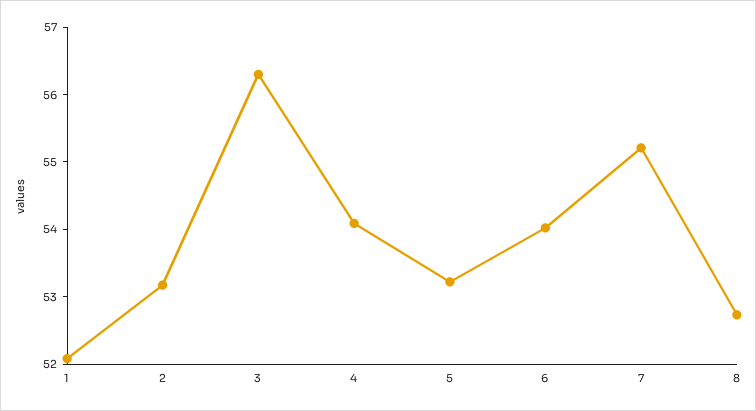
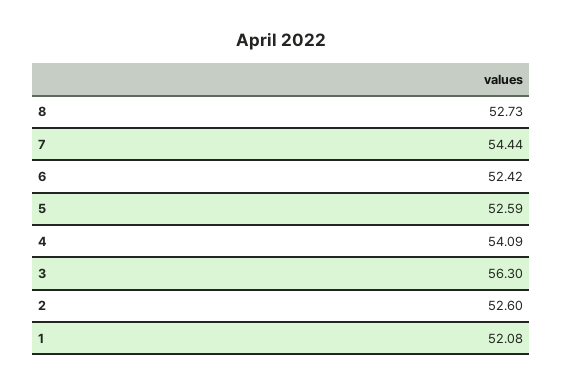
  {
    "1": 52.08,
-   "2": 53.2,
+   "2": 52.6,
    "3": 56.3,
    "4": 54.09,
-   "5": 53.2,
+   "5": 52.59,
-   "6": 54,
+   "6": 52.42,
-   "7": 55.2,
+   "7": 54.44,
    "8": 52.73
  }

